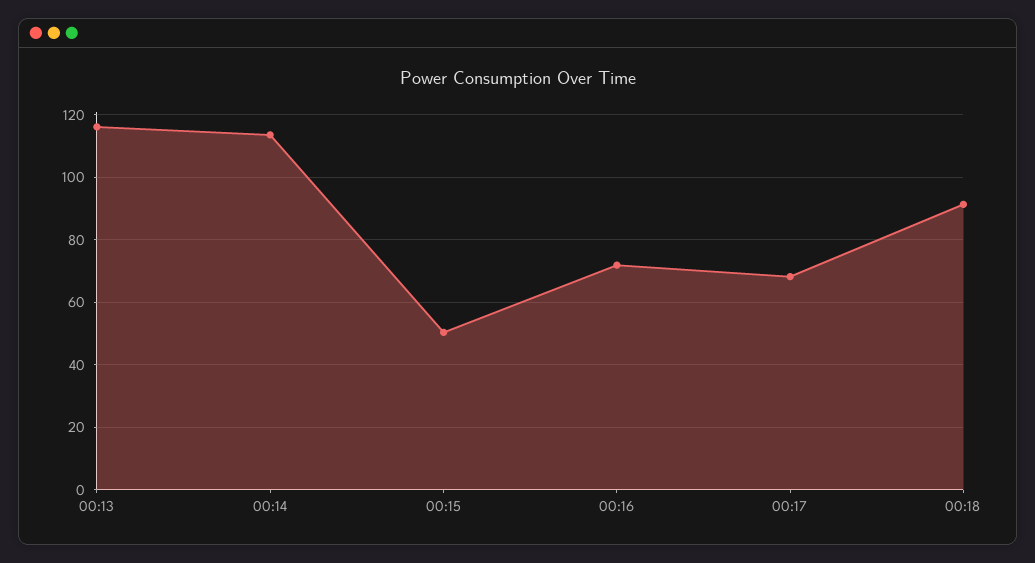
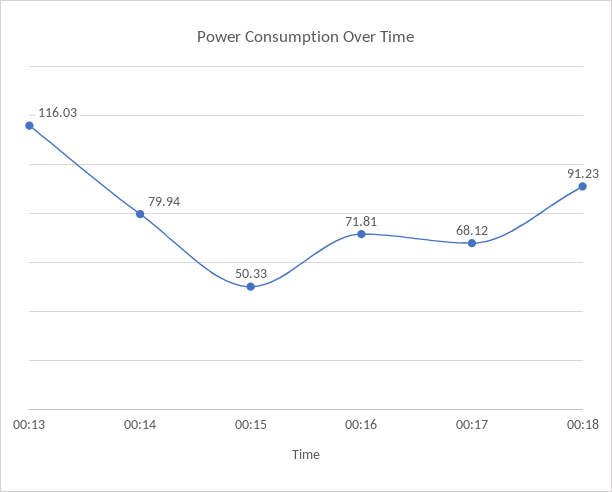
  {
    "00:13": 116.03,
-   "00:14": 114,
+   "00:14": 79.94,
    "00:15": 50.33,
    "00:16": 71.81,
    "00:17": 68.12,
    "00:18": 91.23
  }

